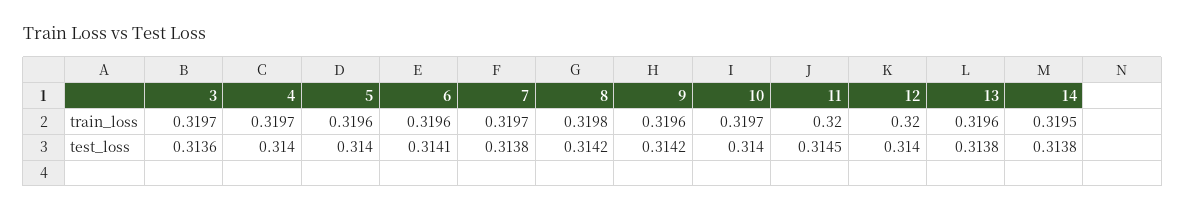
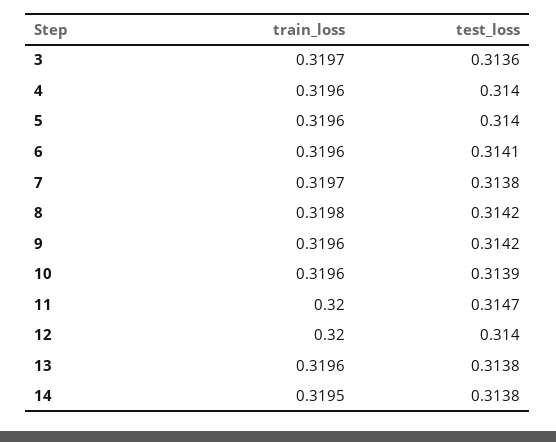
  {
    "3": {
      "train_loss": 0.3197,
      "test_loss": 0.3136
    },
    "4": {
-     "train_loss": 0.3197,
+     "train_loss": 0.3196,
      "test_loss": 0.314
    },
    "5": {
      "train_loss": 0.3196,
      "test_loss": 0.314
    },
    "6": {
      "train_loss": 0.3196,
      "test_loss": 0.3141
    },
    "7": {
      "train_loss": 0.3197,
      "test_loss": 0.3138
    },
    "8": {
      "train_loss": 0.3198,
      "test_loss": 0.3142
    },
    "9": {
      "train_loss": 0.3196,
      "test_loss": 0.3142
    },
    "10": {
-     "train_loss": 0.3197,
+     "train_loss": 0.3196,
-     "test_loss": 0.314
+     "test_loss": 0.3139
    },
    "11": {
      "train_loss": 0.32,
-     "test_loss": 0.3145
+     "test_loss": 0.3147
    },
    "12": {
      "train_loss": 0.32,
      "test_loss": 0.314
    },
    "13": {
      "train_loss": 0.3196,
      "test_loss": 0.3138
    },
    "14": {
      "train_loss": 0.3195,
      "test_loss": 0.3138
    }
  }

